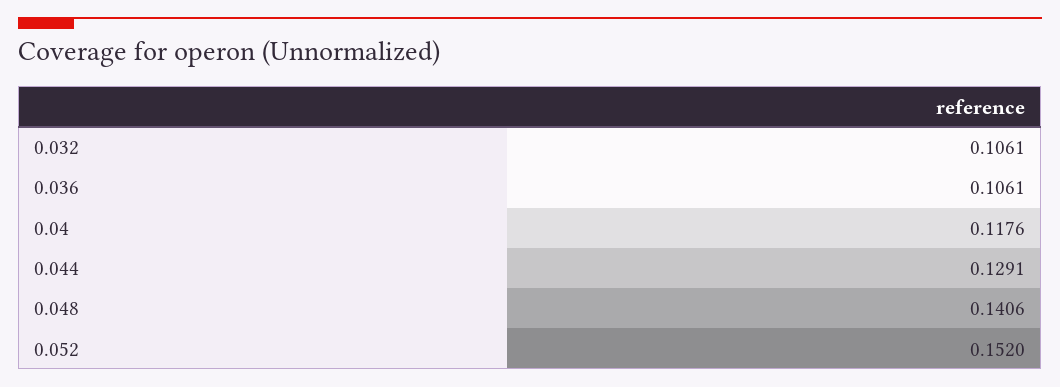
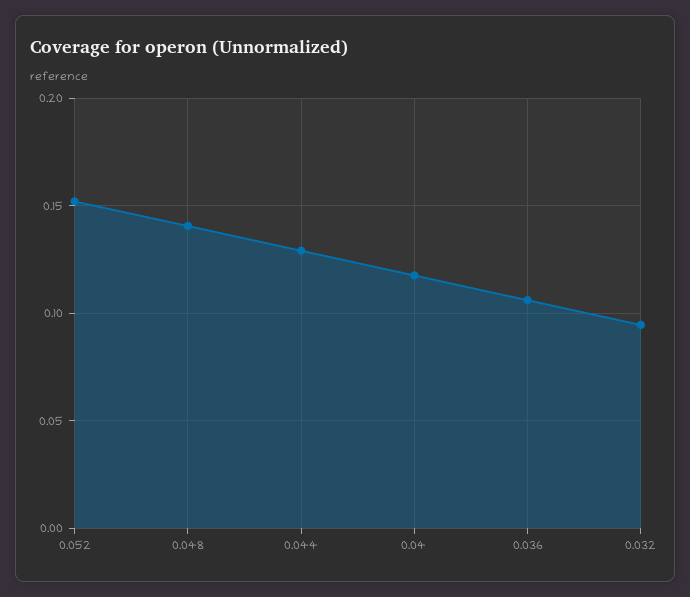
  {
-   "0.032": 0.1061,
+   "0.032": 0.095,
    "0.036": 0.1061,
    "0.04": 0.1176,
    "0.044": 0.1291,
    "0.048": 0.1406,
    "0.052": 0.152
  }

